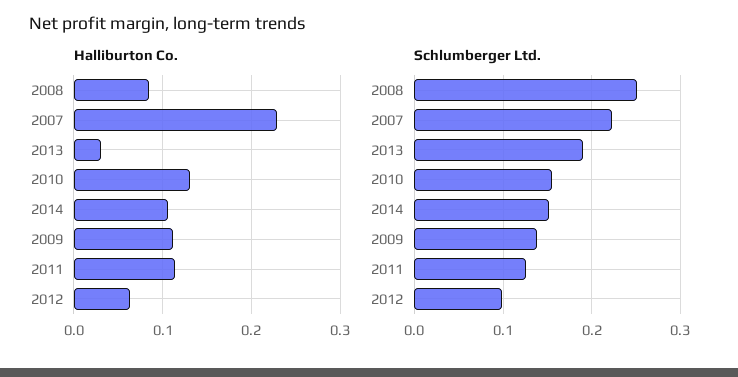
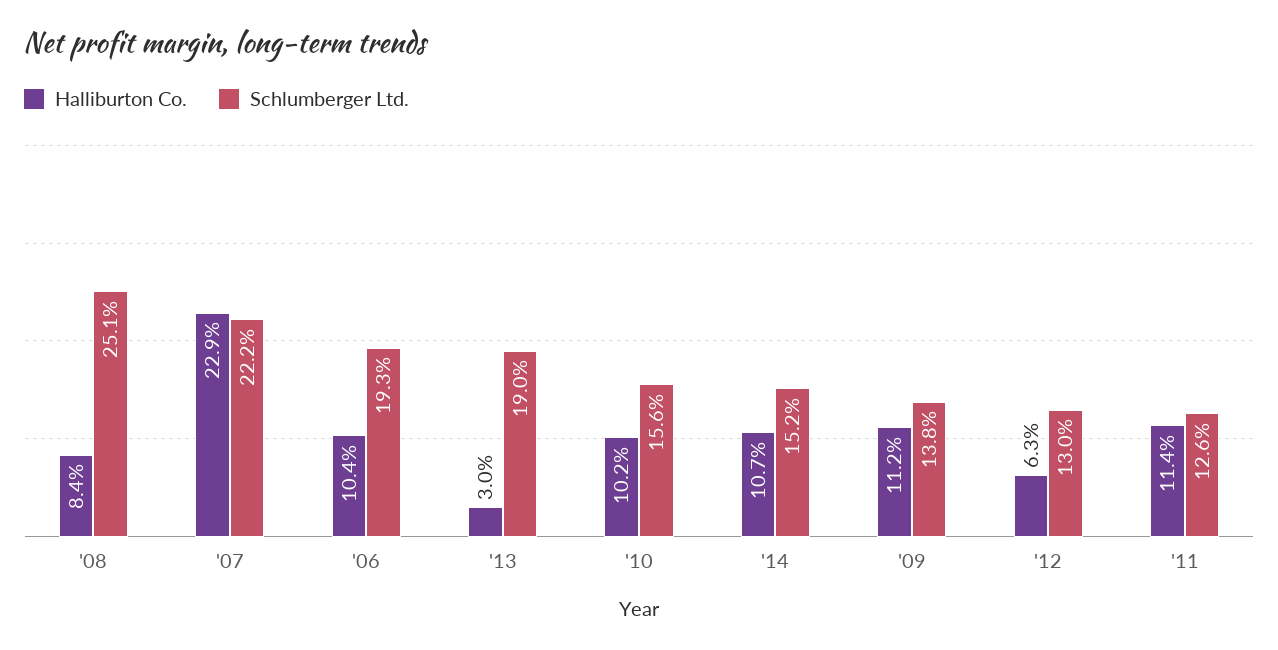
  {
    "Halliburton Co.": {
      "2008": 0.084,
      "2007": 0.229,
      "2013": 0.03,
-     "2010": 0.13,
+     "2010": 0.102,
      "2014": 0.107,
      "2009": 0.112,
      "2011": 0.114,
-     "2012": 0.063
+     "2012": 0.063,
+     "'06": 0.104
    },
    "Schlumberger Ltd.": {
      "2008": 0.251,
      "2007": 0.222,
      "2013": 0.19,
      "2010": 0.156,
      "2014": 0.152,
      "2009": 0.138,
      "2011": 0.126,
-     "2012": 0.1
+     "2012": 0.13,
+     "'06": 0.193
    }
  }

